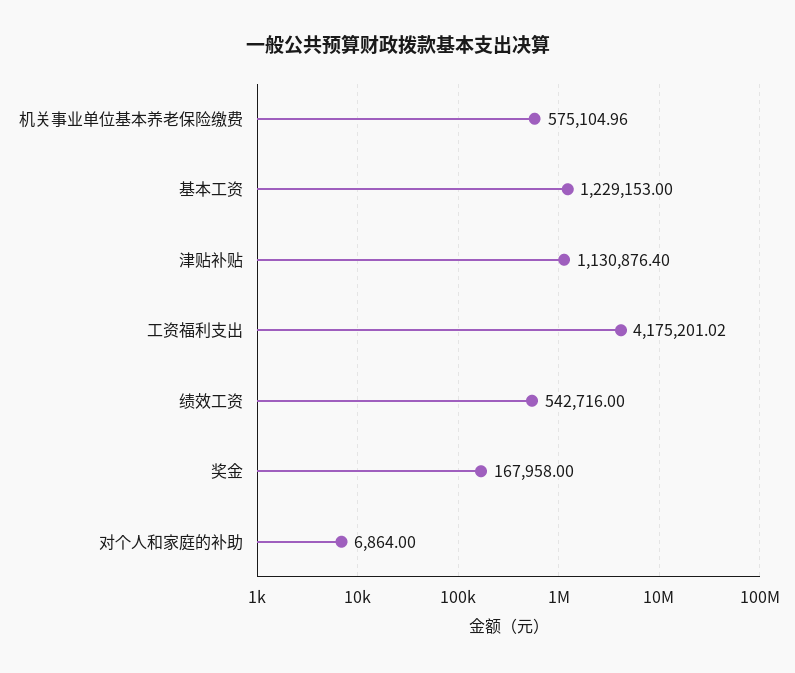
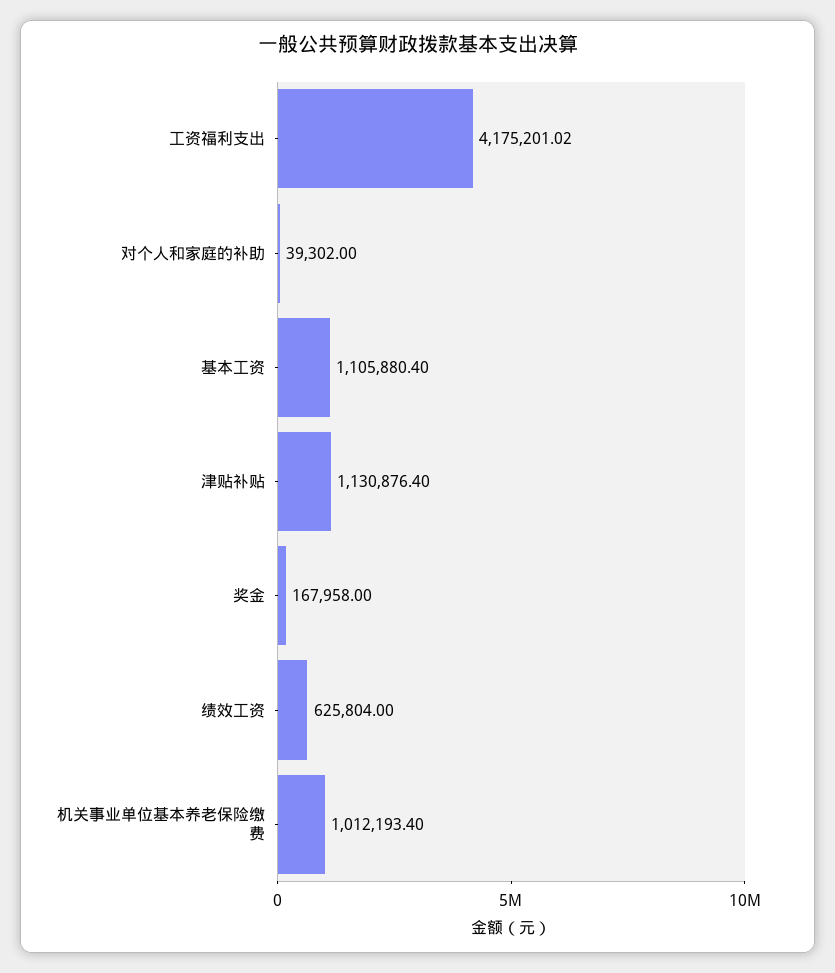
  {
-   "机关事业单位基本养老保险缴费": 575104.96,
+   "机关事业单位基本养老保险缴费": 1012193.4,
-   "基本工资": 1229153,
+   "基本工资": 1105880.4,
    "津贴补贴": 1130876.4,
    "工资福利支出": 4175201.02,
-   "绩效工资": 542716,
+   "绩效工资": 625804,
    "奖金": 167958,
-   "对个人和家庭的补助": 6864
+   "对个人和家庭的补助": 39302
  }

